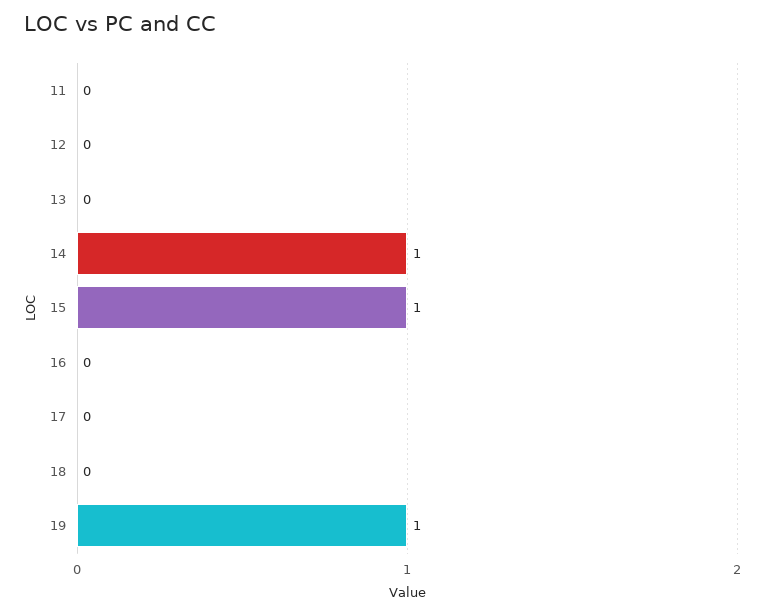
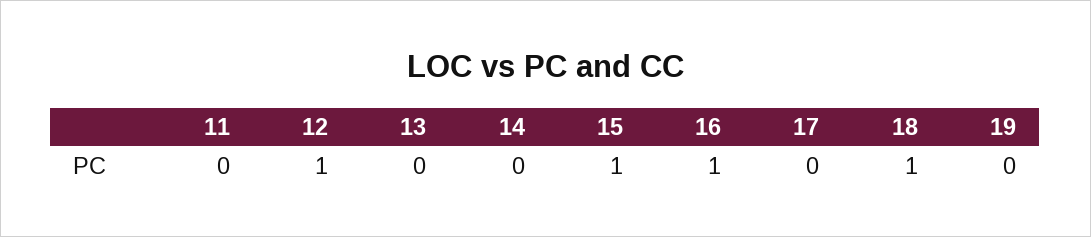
  {
    "11": 0,
-   "12": 0,
+   "12": 1,
    "13": 0,
-   "14": 1,
+   "14": 0,
    "15": 1,
-   "16": 0,
+   "16": 1,
    "17": 0,
-   "18": 0,
+   "18": 1,
-   "19": 1
+   "19": 0
  }

